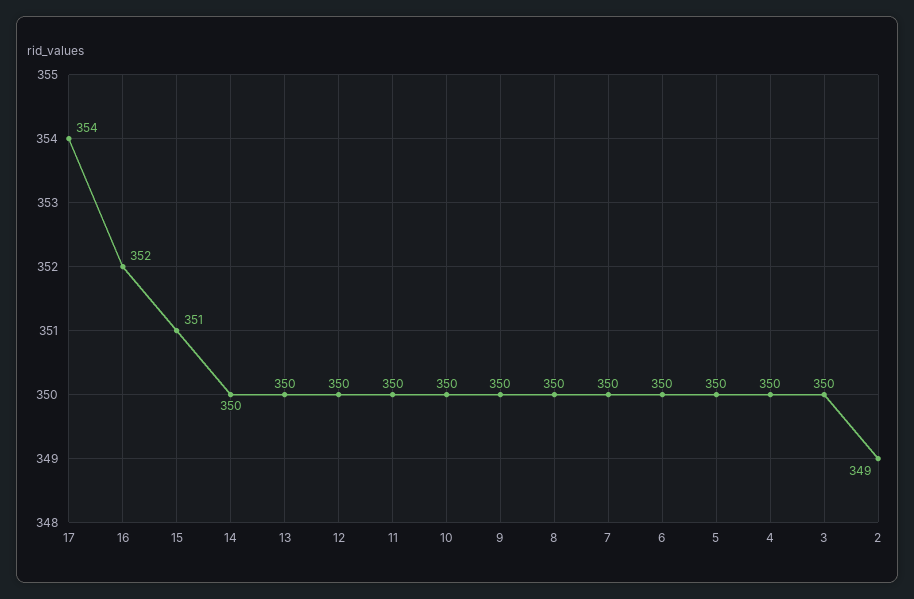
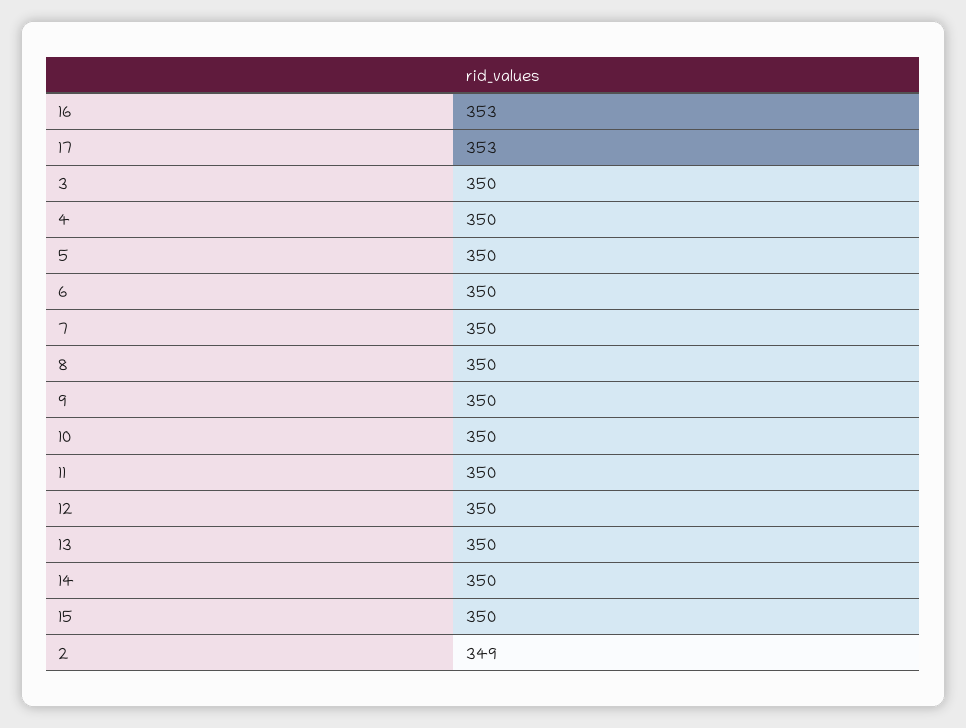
  {
-   "17": 354,
+   "17": 353,
-   "16": 352,
+   "16": 353,
-   "15": 351,
+   "15": 350,
    "14": 350,
    "13": 350,
    "12": 350,
    "11": 350,
    "10": 350,
    "9": 350,
    "8": 350,
    "7": 350,
    "6": 350,
    "5": 350,
    "4": 350,
    "3": 350,
    "2": 349
  }

